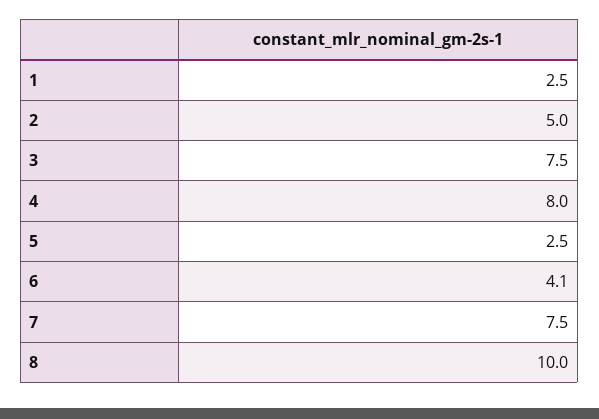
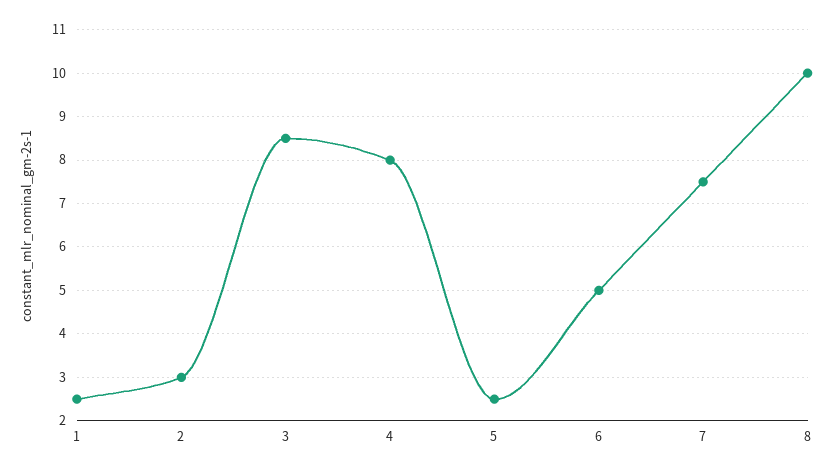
  {
    "1": 2.5,
-   "2": 5,
+   "2": 3,
-   "3": 7.5,
+   "3": 8.5,
    "4": 8,
    "5": 2.5,
-   "6": 4.1,
+   "6": 5,
    "7": 7.5,
    "8": 10
  }

